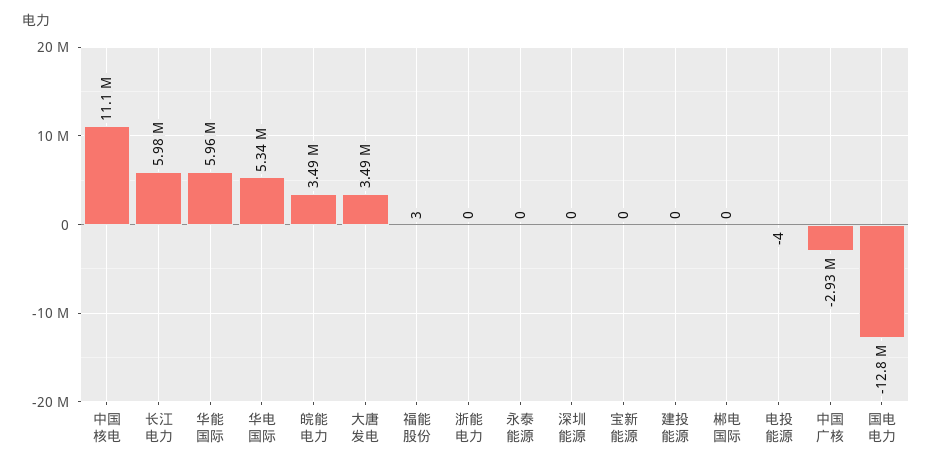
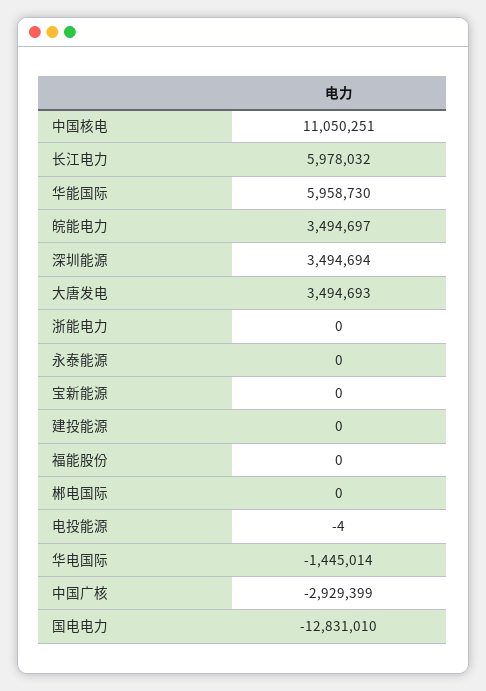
  {
    "中国核电": 11050251,
    "长江电力": 5978032,
    "华能国际": 5958730,
-   "华电国际": 5340000,
+   "华电国际": -1445014,
    "皖能电力": 3494697,
    "大唐发电": 3494693,
-   "福能股份": 3,
+   "福能股份": 0,
    "浙能电力": 0,
    "永泰能源": 0,
-   "深圳能源": 0,
+   "深圳能源": 3494694,
    "宝新能源": 0,
    "建投能源": 0,
    "郴电国际": 0,
    "电投能源": -4,
    "中国广核": -2929399,
    "国电电力": -12831010
  }

